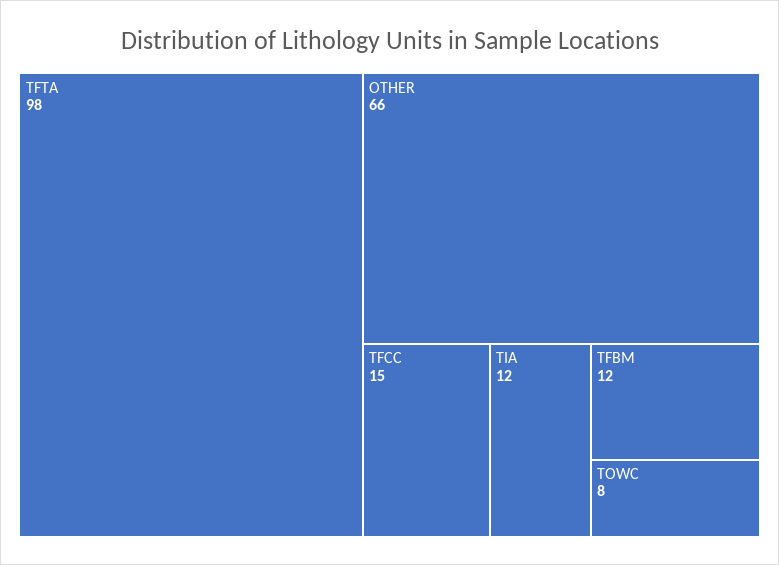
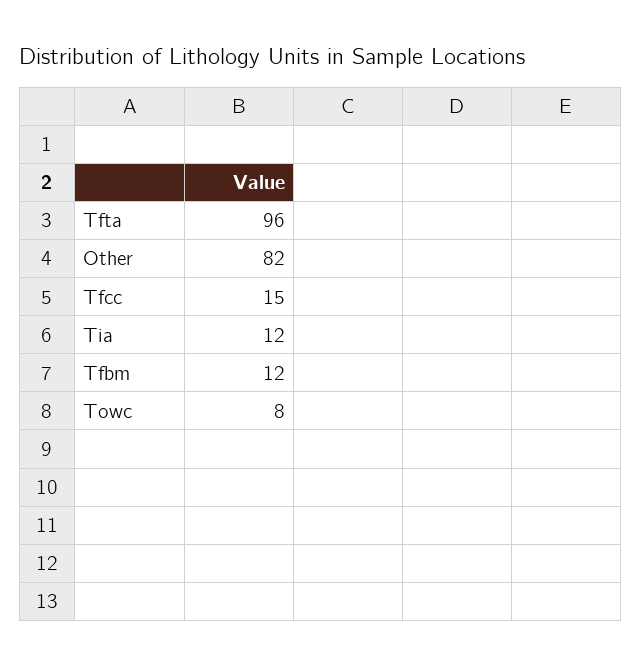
  {
-   "TFTA": 98,
+   "TFTA": 96,
-   "OTHER": 66,
+   "OTHER": 82,
    "TFCC": 15,
    "TIA": 12,
    "TFBM": 12,
    "TOWC": 8
  }

